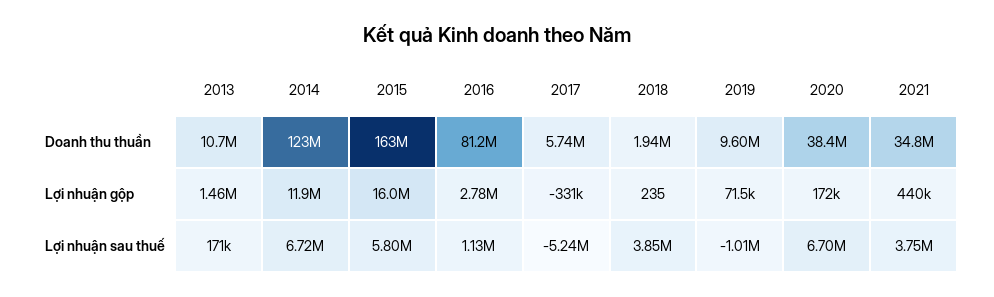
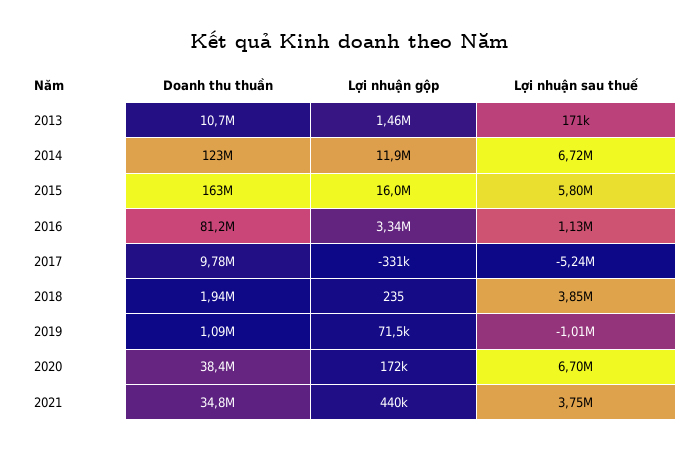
  {
    "2013": {
      "Doanh thu thuần": 10700000,
      "Lợi nhuận gộp": 1460000,
      "Lợi nhuận sau thuế": 171000
    },
    "2014": {
      "Doanh thu thuần": 123000000,
      "Lợi nhuận gộp": 11900000,
      "Lợi nhuận sau thuế": 6720000
    },
    "2015": {
      "Doanh thu thuần": 163000000,
      "Lợi nhuận gộp": 16000000,
      "Lợi nhuận sau thuế": 5800000
    },
    "2016": {
      "Doanh thu thuần": 81200000,
-     "Lợi nhuận gộp": 2780000,
+     "Lợi nhuận gộp": 3340000,
      "Lợi nhuận sau thuế": 1130000
    },
    "2017": {
-     "Doanh thu thuần": 5740000,
+     "Doanh thu thuần": 9780000,
      "Lợi nhuận gộp": -331000,
      "Lợi nhuận sau thuế": -5240000
    },
    "2018": {
      "Doanh thu thuần": 1940000,
      "Lợi nhuận gộp": 235,
      "Lợi nhuận sau thuế": 3850000
    },
    "2019": {
-     "Doanh thu thuần": 9600000,
+     "Doanh thu thuần": 1090000,
      "Lợi nhuận gộp": 71500,
      "Lợi nhuận sau thuế": -1010000
    },
    "2020": {
      "Doanh thu thuần": 38400000,
      "Lợi nhuận gộp": 172000,
      "Lợi nhuận sau thuế": 6700000
    },
    "2021": {
      "Doanh thu thuần": 34800000,
      "Lợi nhuận gộp": 440000,
      "Lợi nhuận sau thuế": 3750000
    }
  }

